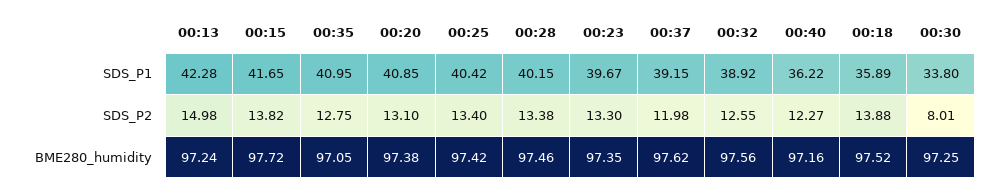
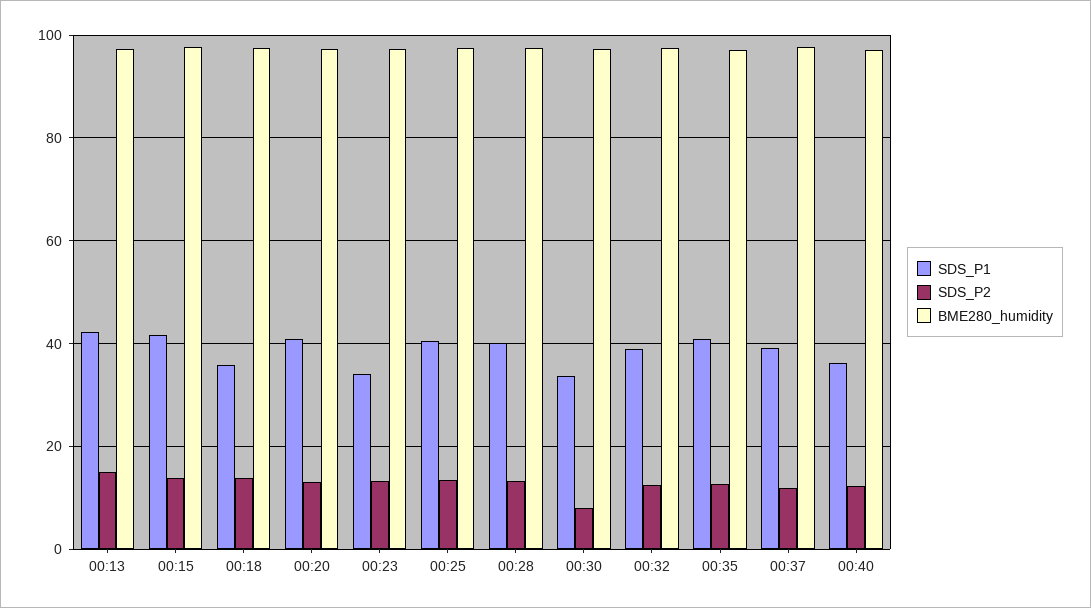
  {
    "SDS_P1": {
      "00:13": 42.28,
      "00:15": 41.65,
      "00:35": 40.95,
      "00:20": 40.85,
      "00:25": 40.42,
      "00:28": 40.15,
-     "00:23": 39.67,
+     "00:23": 34,
      "00:37": 39.15,
      "00:32": 38.92,
      "00:40": 36.22,
      "00:18": 35.89,
      "00:30": 33.8
    },
    "SDS_P2": {
      "00:13": 14.98,
      "00:15": 13.82,
      "00:35": 12.75,
      "00:20": 13.1,
      "00:25": 13.4,
      "00:28": 13.38,
      "00:23": 13.3,
      "00:37": 11.98,
      "00:32": 12.55,
      "00:40": 12.27,
      "00:18": 13.88,
      "00:30": 8.01
    },
    "BME280_humidity": {
      "00:13": 97.24,
      "00:15": 97.72,
      "00:35": 97.05,
      "00:20": 97.38,
      "00:25": 97.42,
      "00:28": 97.46,
      "00:23": 97.35,
      "00:37": 97.62,
      "00:32": 97.56,
      "00:40": 97.16,
      "00:18": 97.52,
      "00:30": 97.25
    }
  }

